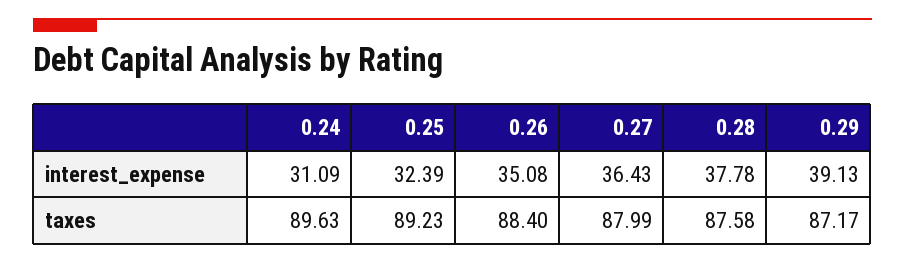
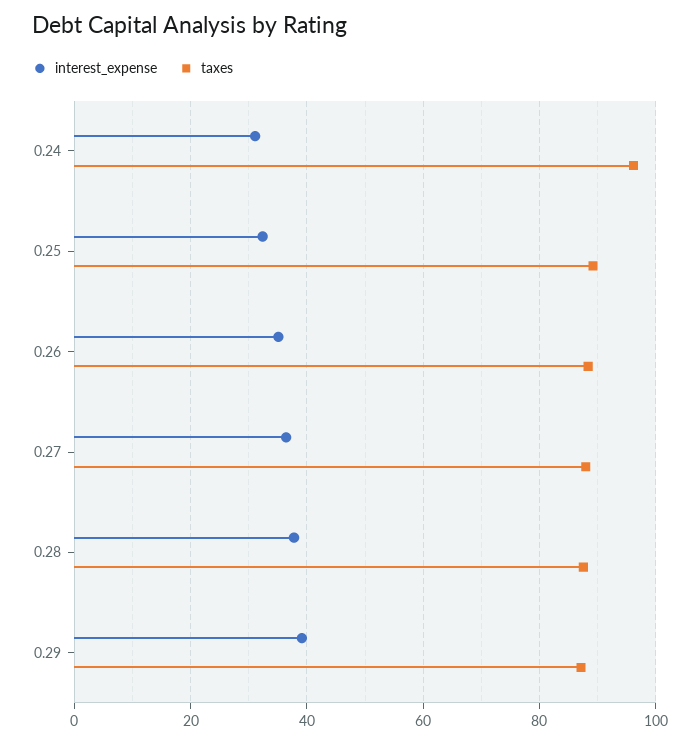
  {
    "interest_expense": {
      "0.24": 31.09,
      "0.25": 32.39,
      "0.26": 35.08,
      "0.27": 36.43,
      "0.28": 37.78,
      "0.29": 39.13
    },
    "taxes": {
-     "0.24": 89.63,
+     "0.24": 96,
      "0.25": 89.23,
      "0.26": 88.4,
      "0.27": 87.99,
      "0.28": 87.58,
      "0.29": 87.17
    }
  }

